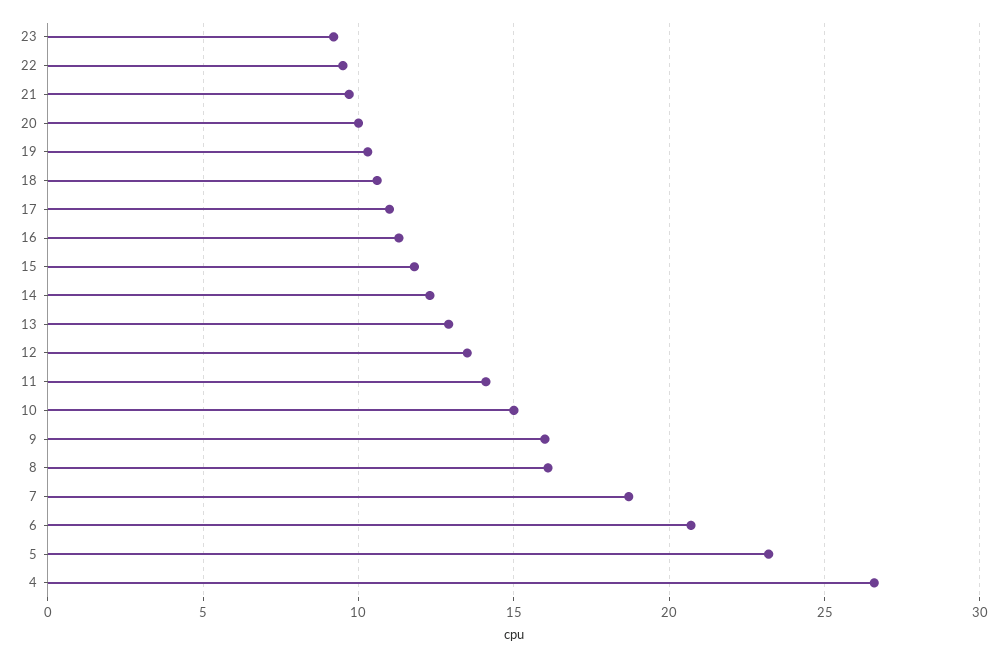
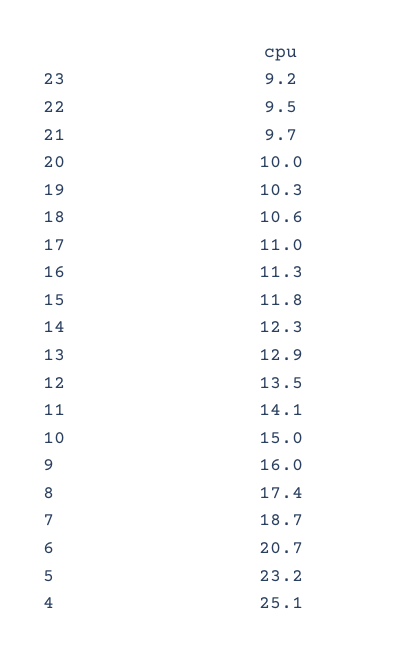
  {
    "23": 9.2,
    "22": 9.5,
    "21": 9.7,
    "20": 10,
    "19": 10.3,
    "18": 10.6,
    "17": 11,
    "16": 11.3,
    "15": 11.8,
    "14": 12.3,
    "13": 12.9,
    "12": 13.5,
    "11": 14.1,
    "10": 15,
    "9": 16,
-   "8": 16,
+   "8": 17.4,
    "7": 18.7,
    "6": 20.7,
    "5": 23.2,
-   "4": 26.5
+   "4": 25.1
  }

